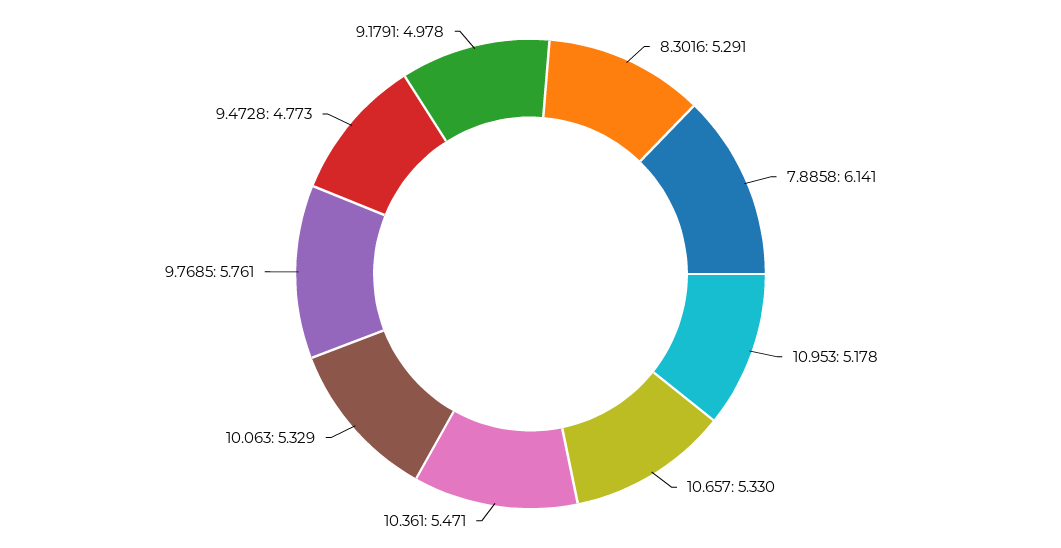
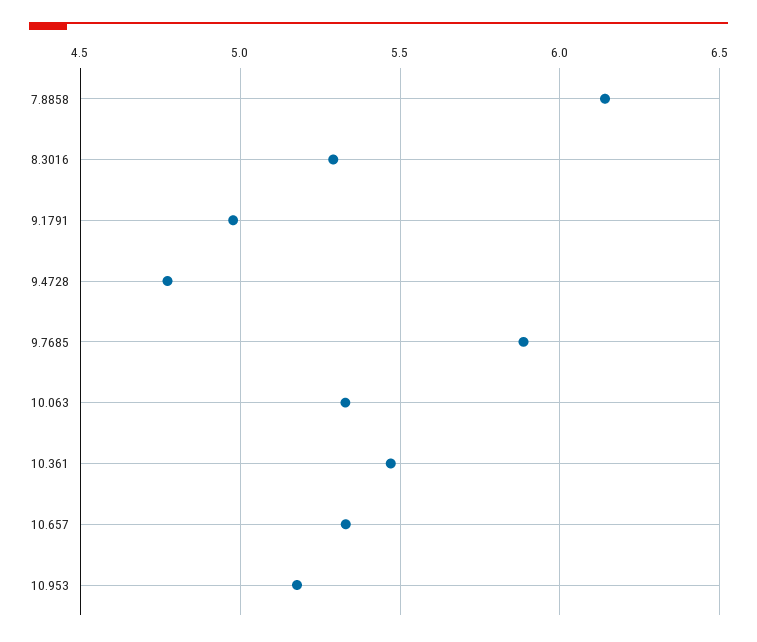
  {
    "8.3016": 5.291,
    "7.8858": 6.141,
    "10.953": 5.178,
    "10.657": 5.33,
    "10.361": 5.471,
    "10.063": 5.329,
-   "9.7685": 5.761,
+   "9.7685": 5.9,
    "9.4728": 4.773,
    "9.1791": 4.978
  }

